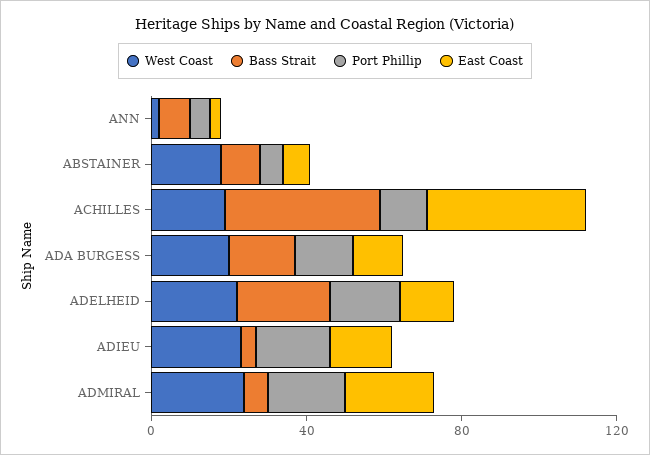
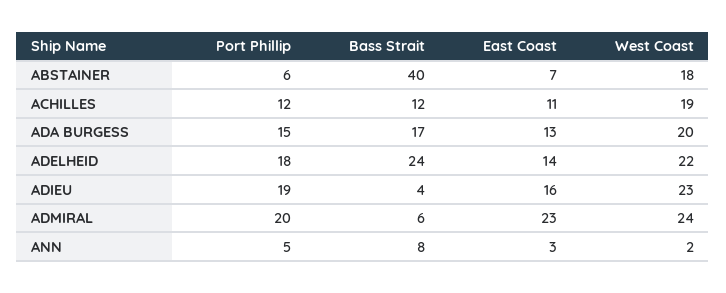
  {
    "West Coast": {
      "ANN": 2,
      "ABSTAINER": 18,
      "ACHILLES": 19,
      "ADA BURGESS": 20,
      "ADELHEID": 22,
      "ADIEU": 23,
      "ADMIRAL": 24
    },
    "Bass Strait": {
      "ANN": 8,
-     "ABSTAINER": 10,
+     "ABSTAINER": 40,
-     "ACHILLES": 40,
+     "ACHILLES": 12,
      "ADA BURGESS": 17,
      "ADELHEID": 24,
      "ADIEU": 4,
      "ADMIRAL": 6
    },
    "Port Phillip": {
      "ANN": 5,
      "ABSTAINER": 6,
      "ACHILLES": 12,
      "ADA BURGESS": 15,
      "ADELHEID": 18,
      "ADIEU": 19,
      "ADMIRAL": 20
    },
    "East Coast": {
      "ANN": 3,
      "ABSTAINER": 7,
-     "ACHILLES": 40,
+     "ACHILLES": 11,
      "ADA BURGESS": 13,
      "ADELHEID": 14,
      "ADIEU": 16,
      "ADMIRAL": 23
    }
  }

